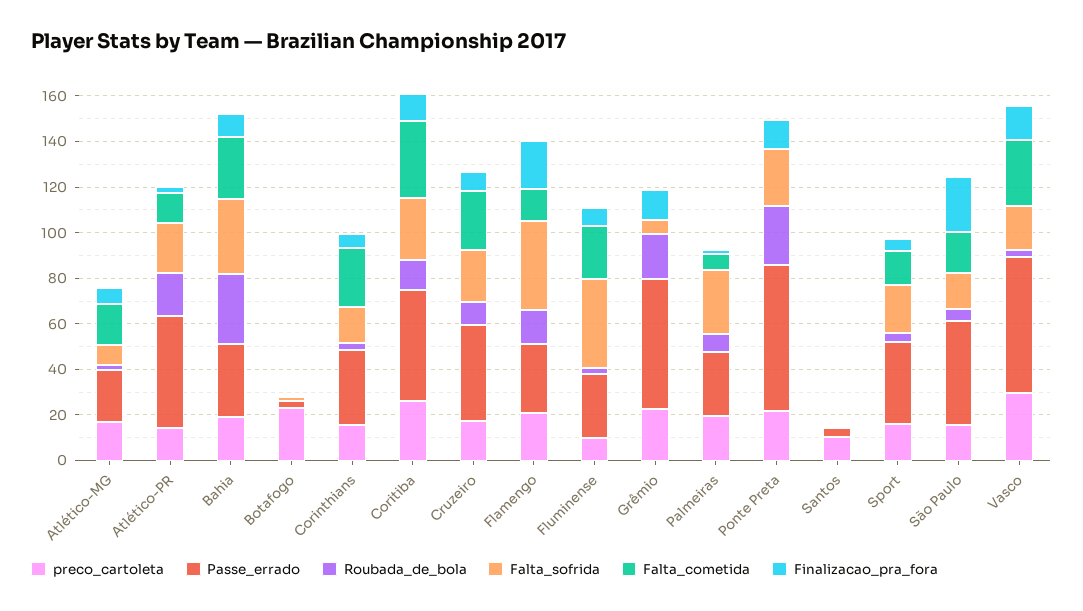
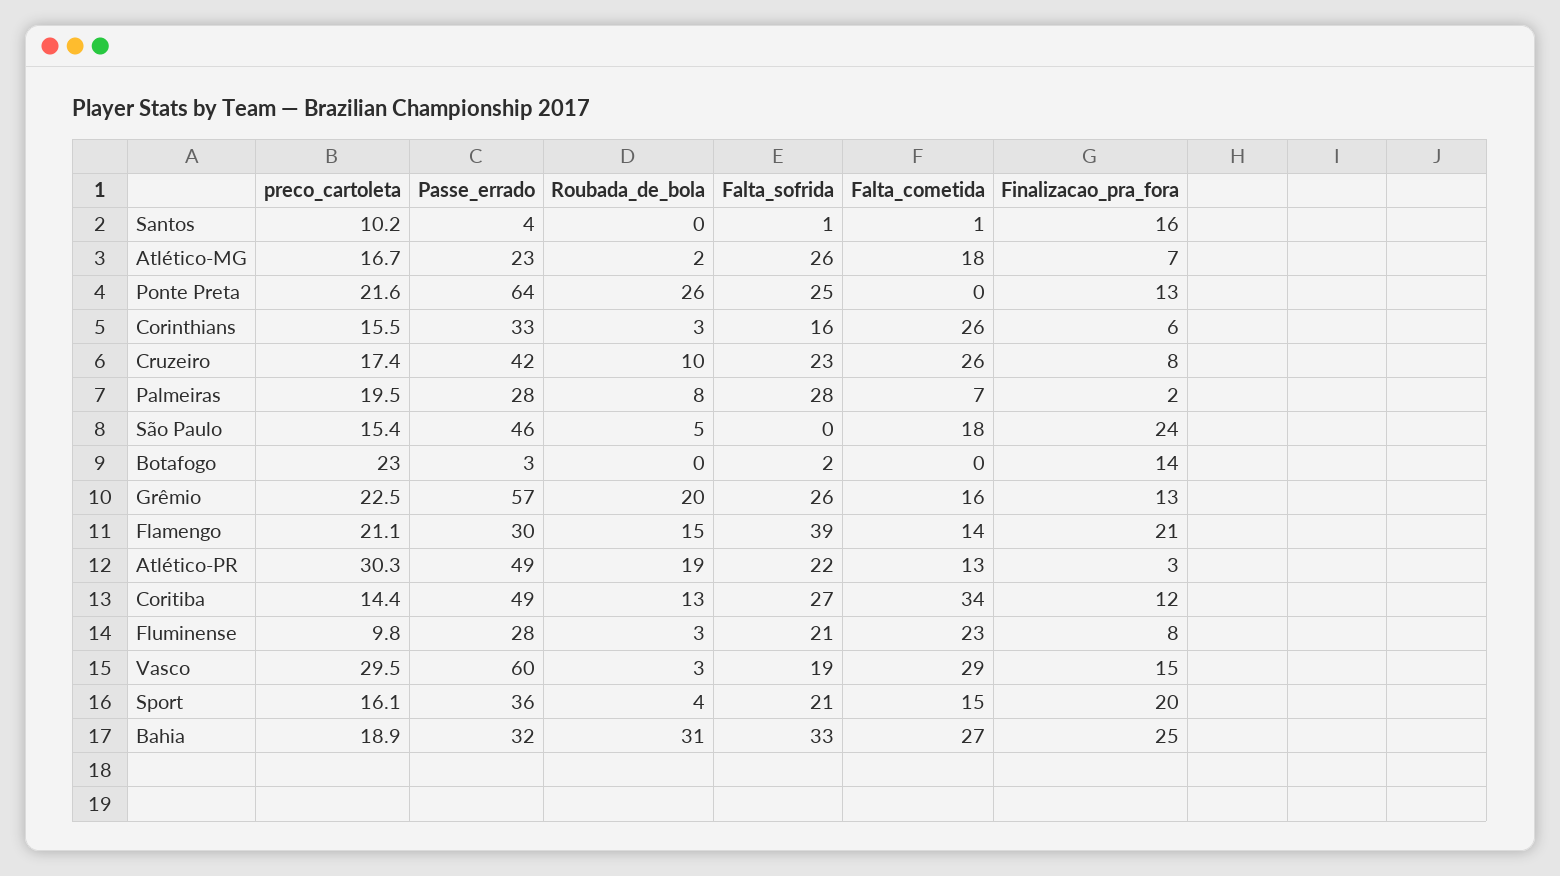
  {
    "preco_cartoleta": {
      "Atlético-MG": 16.7,
-     "Atlético-PR": 15,
+     "Atlético-PR": 30.3,
      "Bahia": 18.9,
      "Botafogo": 23,
      "Corinthians": 15.5,
-     "Coritiba": 25,
+     "Coritiba": 14.4,
      "Cruzeiro": 17.4,
      "Flamengo": 21.1,
      "Fluminense": 9.8,
      "Grêmio": 22.5,
      "Palmeiras": 19.5,
      "Ponte Preta": 21.6,
      "Santos": 10.2,
      "Sport": 16.1,
      "São Paulo": 15.4,
      "Vasco": 29.5
    },
    "Passe_errado": {
      "Atlético-MG": 23,
      "Atlético-PR": 49,
      "Bahia": 32,
      "Botafogo": 3,
      "Corinthians": 33,
      "Coritiba": 49,
      "Cruzeiro": 42,
      "Flamengo": 30,
      "Fluminense": 28,
      "Grêmio": 57,
      "Palmeiras": 28,
      "Ponte Preta": 64,
      "Santos": 4,
      "Sport": 36,
      "São Paulo": 46,
      "Vasco": 60
    },
    "Roubada_de_bola": {
      "Atlético-MG": 2,
      "Atlético-PR": 19,
      "Bahia": 31,
      "Botafogo": 0,
      "Corinthians": 3,
      "Coritiba": 13,
      "Cruzeiro": 10,
      "Flamengo": 15,
      "Fluminense": 3,
      "Grêmio": 20,
      "Palmeiras": 8,
      "Ponte Preta": 26,
      "Santos": 0,
      "Sport": 4,
      "São Paulo": 5,
      "Vasco": 3
    },
    "Falta_sofrida": {
-     "Atlético-MG": 10,
+     "Atlético-MG": 26,
      "Atlético-PR": 22,
      "Bahia": 33,
      "Botafogo": 2,
      "Corinthians": 16,
      "Coritiba": 27,
      "Cruzeiro": 23,
      "Flamengo": 39,
-     "Fluminense": 40,
+     "Fluminense": 21,
-     "Grêmio": 5,
+     "Grêmio": 26,
      "Palmeiras": 28,
      "Ponte Preta": 25,
      "Santos": 1,
      "Sport": 21,
-     "São Paulo": 15,
+     "São Paulo": 0,
      "Vasco": 19
    },
    "Falta_cometida": {
      "Atlético-MG": 18,
      "Atlético-PR": 13,
      "Bahia": 27,
      "Botafogo": 0,
      "Corinthians": 26,
      "Coritiba": 34,
      "Cruzeiro": 26,
      "Flamengo": 14,
      "Fluminense": 23,
-     "Grêmio": 0,
+     "Grêmio": 16,
      "Palmeiras": 7,
      "Ponte Preta": 0,
      "Santos": 1,
      "Sport": 15,
      "São Paulo": 18,
      "Vasco": 29
    },
    "Finalizacao_pra_fora": {
      "Atlético-MG": 7,
      "Atlético-PR": 3,
-     "Bahia": 10,
+     "Bahia": 25,
-     "Botafogo": 0,
+     "Botafogo": 14,
      "Corinthians": 6,
      "Coritiba": 12,
      "Cruzeiro": 8,
      "Flamengo": 21,
      "Fluminense": 8,
      "Grêmio": 13,
      "Palmeiras": 2,
      "Ponte Preta": 13,
-     "Santos": 0,
+     "Santos": 16,
-     "Sport": 5,
+     "Sport": 20,
      "São Paulo": 24,
      "Vasco": 15
    }
  }

